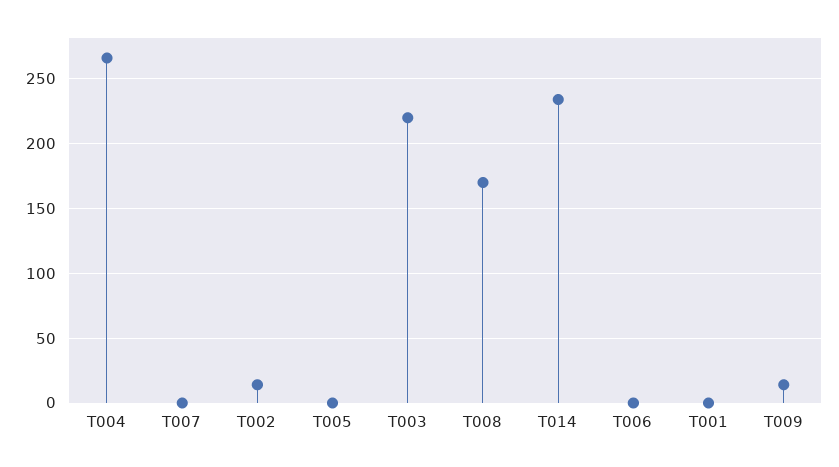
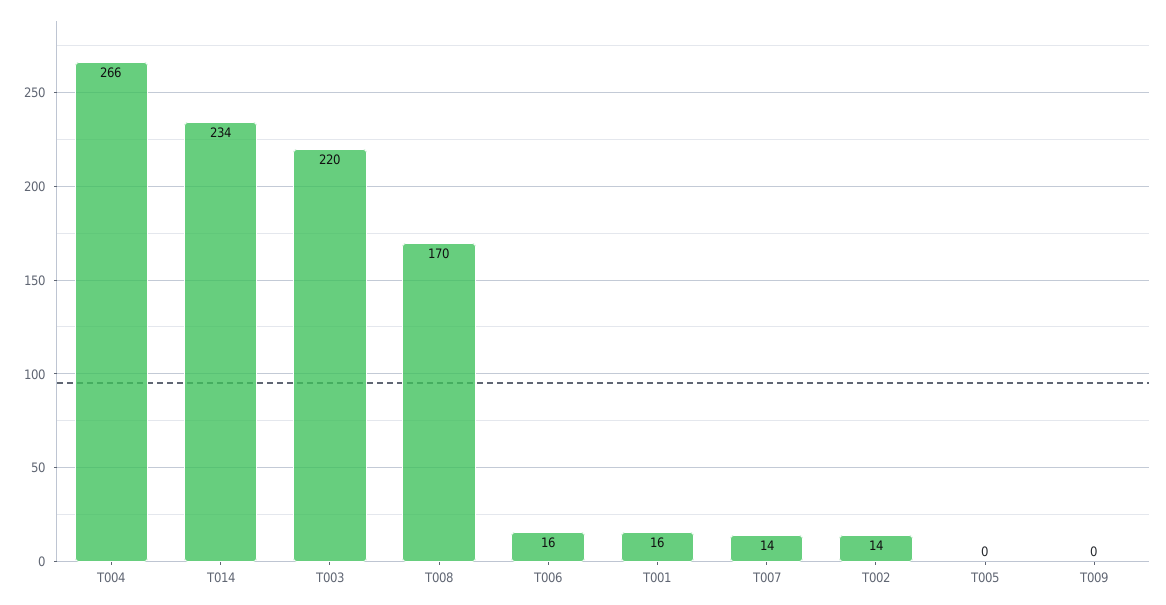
  {
    "T004": 266,
-   "T007": 0,
+   "T007": 14,
    "T002": 14,
    "T005": 0,
    "T003": 220,
    "T008": 170,
    "T014": 234,
-   "T006": 0,
+   "T006": 16,
-   "T001": 0,
+   "T001": 16,
-   "T009": 15
+   "T009": 0
  }

